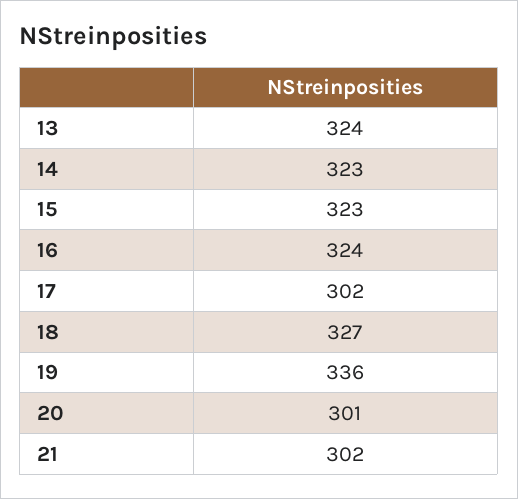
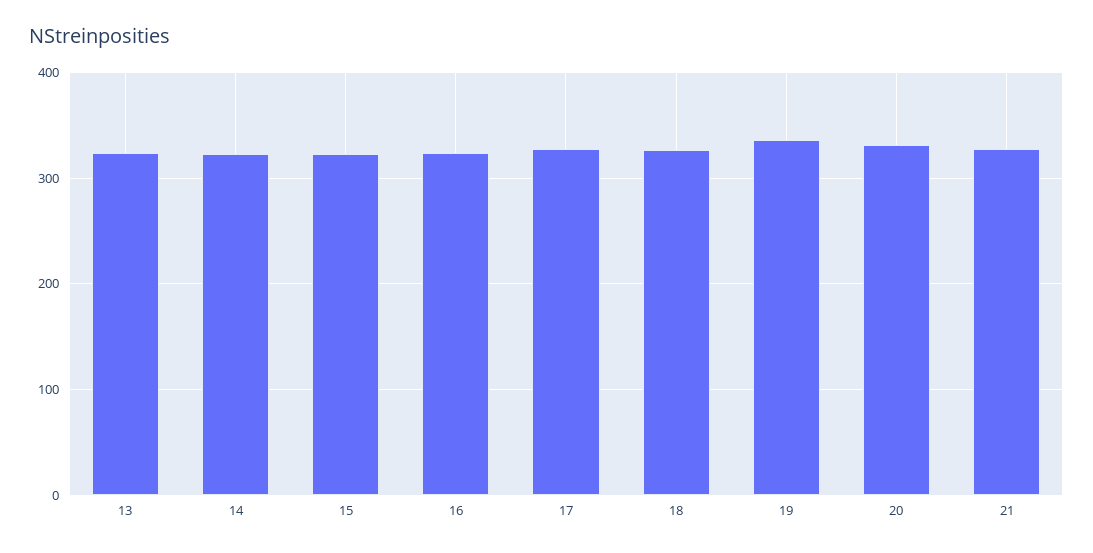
  {
    "13": 324,
    "14": 323,
    "15": 323,
    "16": 324,
-   "17": 302,
+   "17": 330,
    "18": 327,
    "19": 336,
-   "20": 301,
+   "20": 330,
-   "21": 302
+   "21": 330
  }

